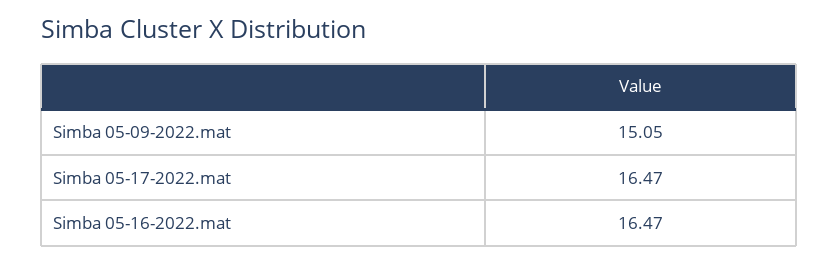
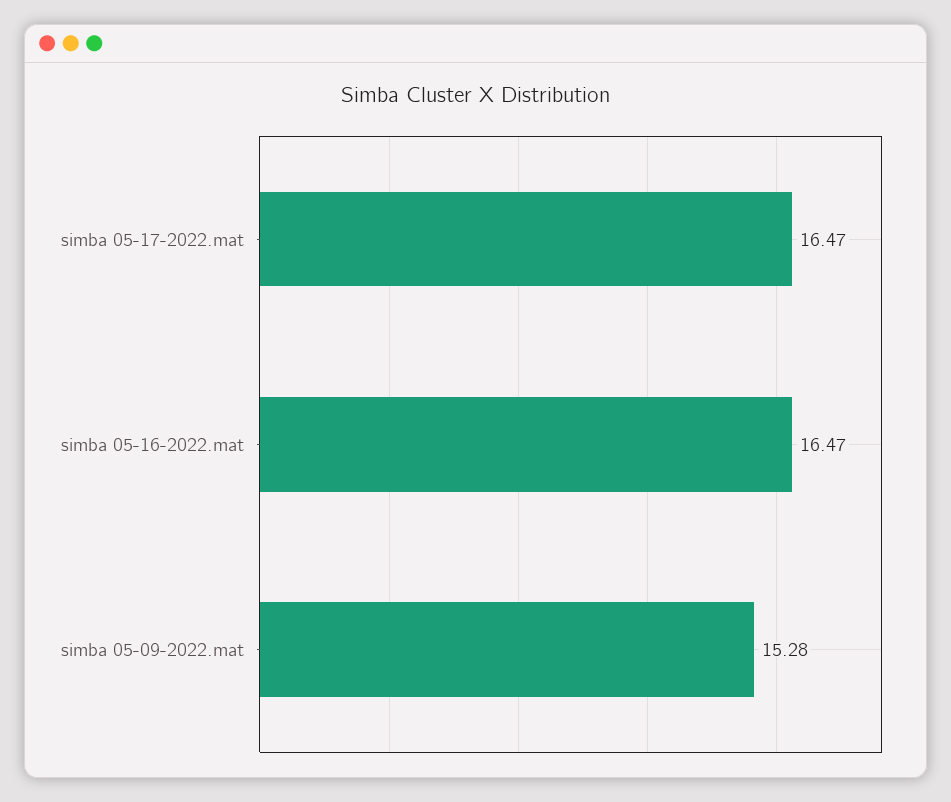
  {
-   "Simba 05-09-2022.mat": 15.05,
+   "Simba 05-09-2022.mat": 15.28,
    "Simba 05-17-2022.mat": 16.47,
    "Simba 05-16-2022.mat": 16.47
  }

